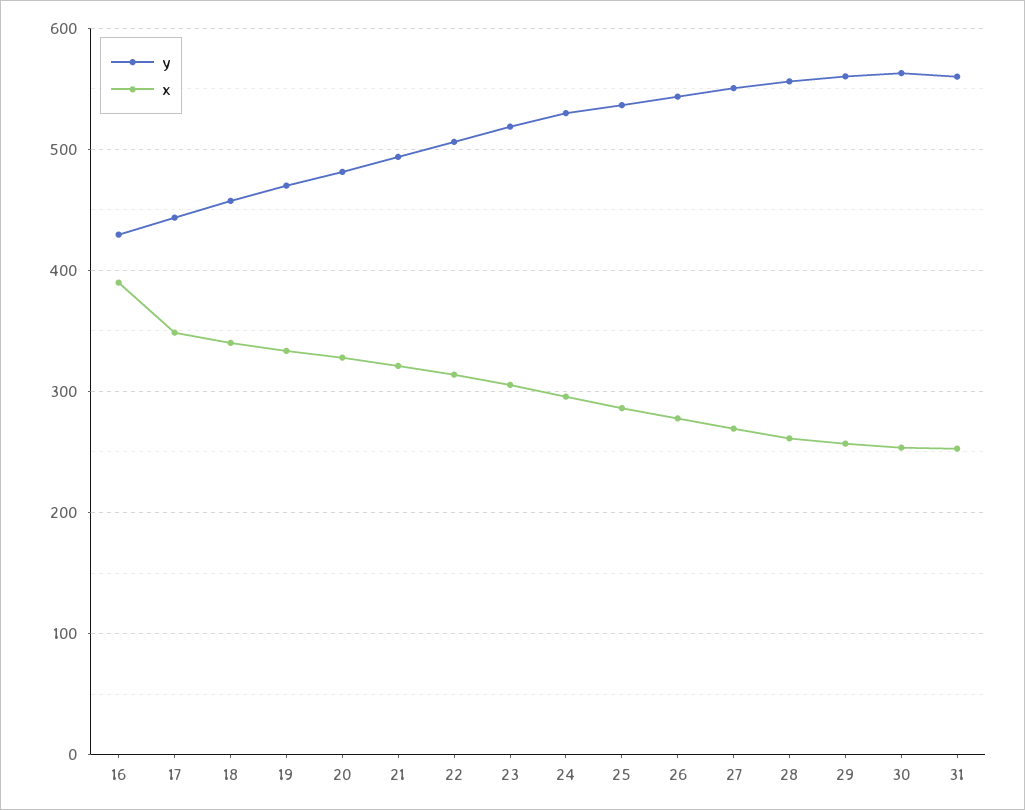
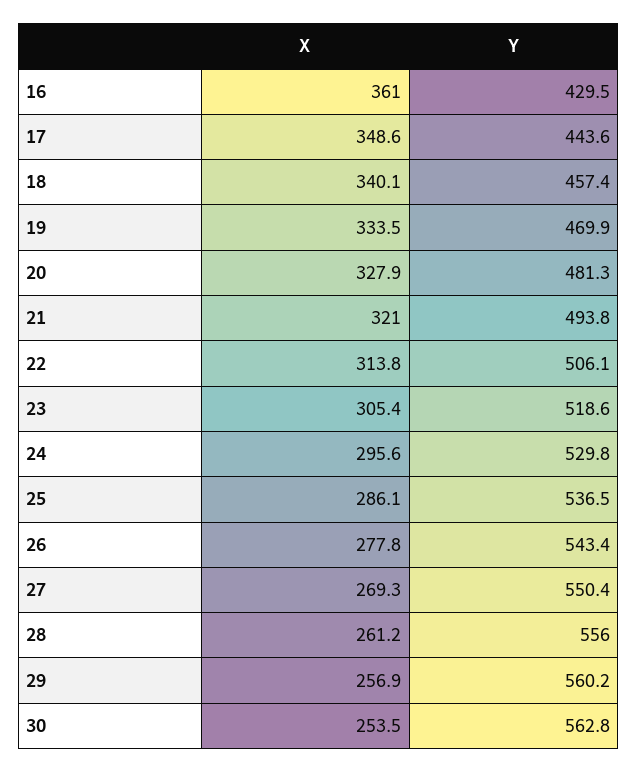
  {
    "y": {
      "16": 429.5,
      "17": 443.6,
      "18": 457.4,
      "19": 469.9,
      "20": 481.3,
      "21": 493.8,
      "22": 506.1,
      "23": 518.6,
      "24": 529.8,
      "25": 536.5,
      "26": 543.4,
      "27": 550.4,
      "28": 556,
      "29": 560.2,
-     "30": 562.8,
+     "30": 562.8
-     "31": 560
    },
    "x": {
-     "16": 390,
+     "16": 361,
      "17": 348.6,
      "18": 340.1,
      "19": 333.5,
      "20": 327.9,
      "21": 321,
      "22": 313.8,
      "23": 305.4,
      "24": 295.6,
      "25": 286.1,
      "26": 277.8,
      "27": 269.3,
      "28": 261.2,
      "29": 256.9,
-     "30": 253.5,
+     "30": 253.5
-     "31": 250
    }
  }

